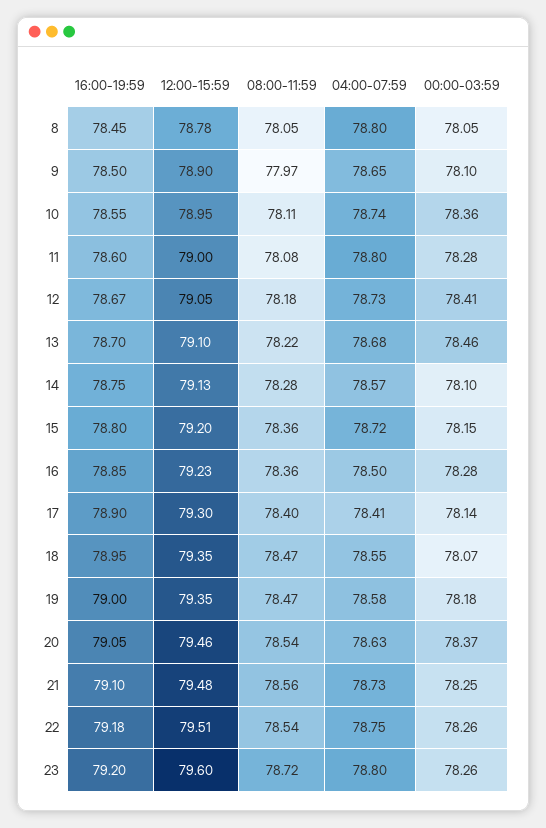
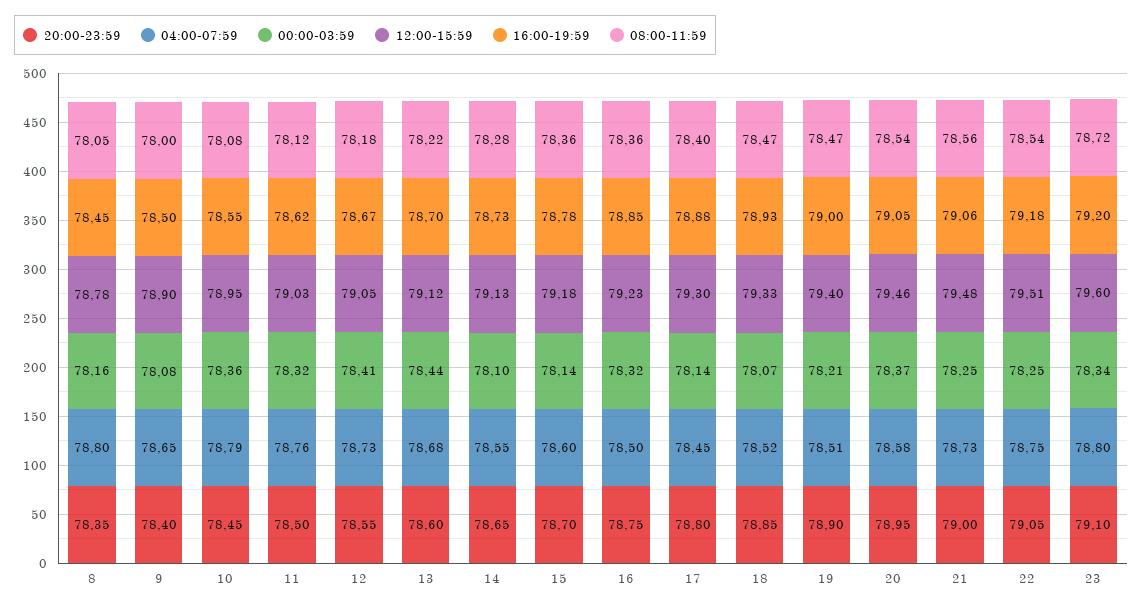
  {
    "16:00-19:59": {
      "8": 78.45,
      "9": 78.5,
      "10": 78.55,
-     "11": 78.6,
+     "11": 78.62,
      "12": 78.67,
      "13": 78.7,
-     "14": 78.75,
+     "14": 78.73,
-     "15": 78.8,
+     "15": 78.78,
      "16": 78.85,
-     "17": 78.9,
+     "17": 78.88,
-     "18": 78.95,
+     "18": 78.93,
      "19": 79,
      "20": 79.05,
-     "21": 79.1,
+     "21": 79.06,
      "22": 79.18,
      "23": 79.2
    },
    "12:00-15:59": {
      "8": 78.78,
      "9": 78.9,
      "10": 78.95,
-     "11": 79,
+     "11": 79.03,
      "12": 79.05,
-     "13": 79.1,
+     "13": 79.12,
      "14": 79.13,
-     "15": 79.2,
+     "15": 79.18,
      "16": 79.23,
      "17": 79.3,
-     "18": 79.35,
+     "18": 79.33,
-     "19": 79.35,
+     "19": 79.4,
      "20": 79.46,
      "21": 79.48,
      "22": 79.51,
      "23": 79.6
    },
    "08:00-11:59": {
      "8": 78.05,
-     "9": 77.97,
+     "9": 78,
-     "10": 78.11,
+     "10": 78.08,
-     "11": 78.08,
+     "11": 78.12,
      "12": 78.18,
      "13": 78.22,
      "14": 78.28,
      "15": 78.36,
      "16": 78.36,
      "17": 78.4,
      "18": 78.47,
      "19": 78.47,
      "20": 78.54,
      "21": 78.56,
      "22": 78.54,
      "23": 78.72
    },
    "04:00-07:59": {
      "8": 78.8,
      "9": 78.65,
-     "10": 78.74,
+     "10": 78.79,
-     "11": 78.8,
+     "11": 78.76,
      "12": 78.73,
      "13": 78.68,
-     "14": 78.57,
+     "14": 78.55,
-     "15": 78.72,
+     "15": 78.6,
      "16": 78.5,
-     "17": 78.41,
+     "17": 78.45,
-     "18": 78.55,
+     "18": 78.52,
-     "19": 78.58,
+     "19": 78.51,
-     "20": 78.63,
+     "20": 78.58,
      "21": 78.73,
      "22": 78.75,
      "23": 78.8
    },
    "00:00-03:59": {
-     "8": 78.05,
+     "8": 78.16,
-     "9": 78.1,
+     "9": 78.08,
      "10": 78.36,
-     "11": 78.28,
+     "11": 78.32,
      "12": 78.41,
-     "13": 78.46,
+     "13": 78.44,
      "14": 78.1,
-     "15": 78.15,
+     "15": 78.14,
-     "16": 78.28,
+     "16": 78.32,
      "17": 78.14,
      "18": 78.07,
-     "19": 78.18,
+     "19": 78.21,
      "20": 78.37,
      "21": 78.25,
-     "22": 78.26,
+     "22": 78.25,
-     "23": 78.26
+     "23": 78.34
-   }
+   },
+   "20:00-23:59": {
+     "8": 78.35,
+     "9": 78.4,
+     "10": 78.45,
+     "11": 78.5,
+     "12": 78.55,
+     "13": 78.6,
+     "14": 78.65,
+     "15": 78.7,
+     "16": 78.75,
+     "17": 78.8,
+     "18": 78.85,
+     "19": 78.9,
+     "20": 78.95,
+     "21": 79,
+     "22": 79.05,
+     "23": 79.1
+   }
  }

